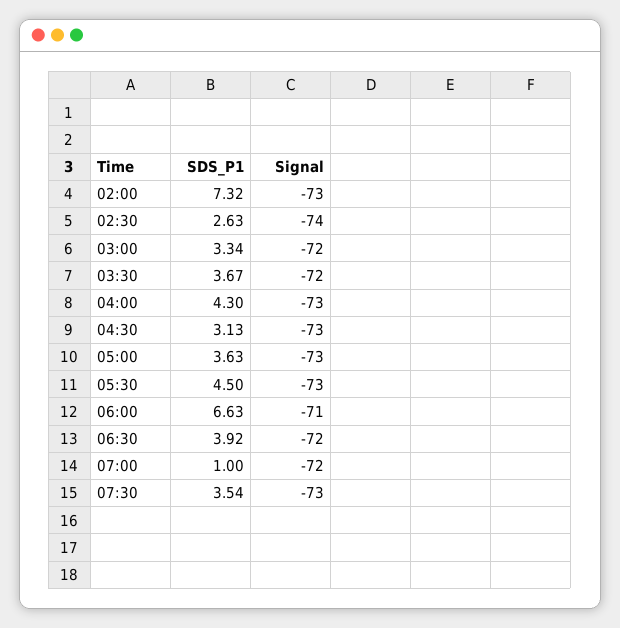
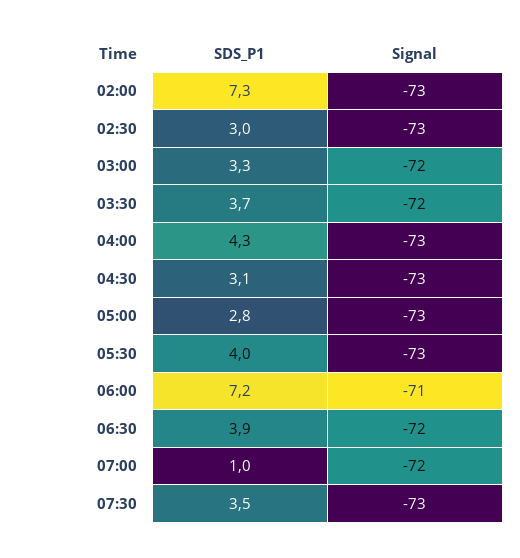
  {
    "SDS_P1": {
      "02:00": 7.32,
-     "02:30": 2.63,
+     "02:30": 3,
      "03:00": 3.34,
      "03:30": 3.67,
      "04:00": 4.3,
      "04:30": 3.13,
-     "05:00": 3.63,
+     "05:00": 2.8,
-     "05:30": 4.5,
+     "05:30": 4,
-     "06:00": 6.63,
+     "06:00": 7.2,
      "06:30": 3.92,
      "07:00": 1,
      "07:30": 3.54
    },
    "Signal": {
      "02:00": -73,
-     "02:30": -74,
+     "02:30": -73,
      "03:00": -72,
      "03:30": -72,
      "04:00": -73,
      "04:30": -73,
      "05:00": -73,
      "05:30": -73,
      "06:00": -71,
      "06:30": -72,
      "07:00": -72,
      "07:30": -73
    }
  }

